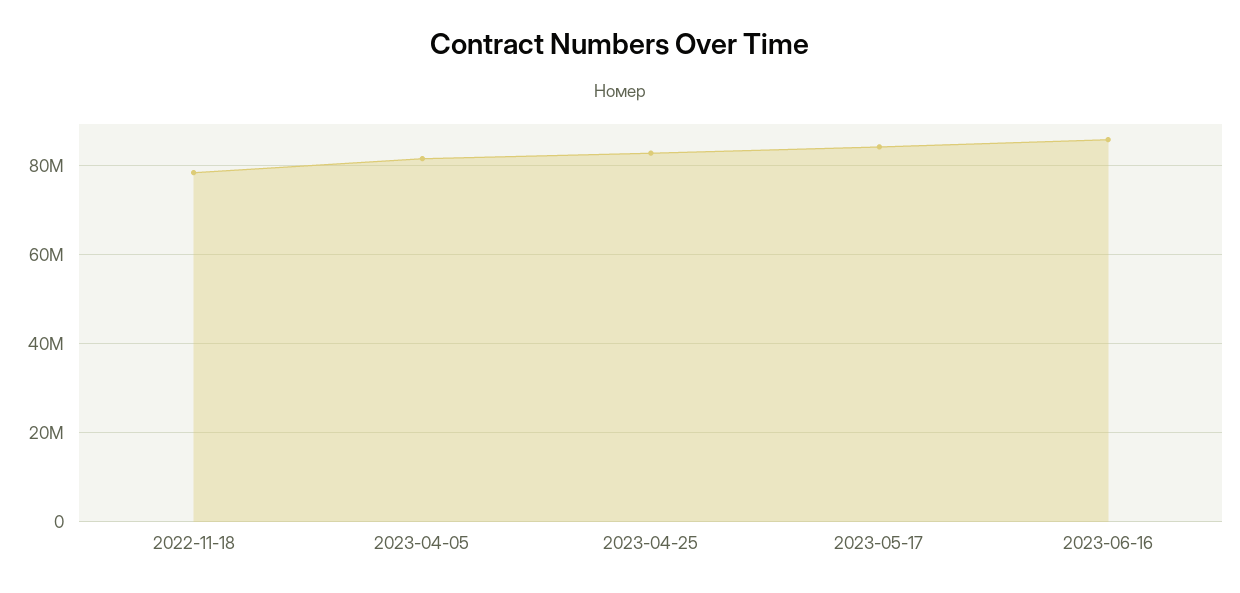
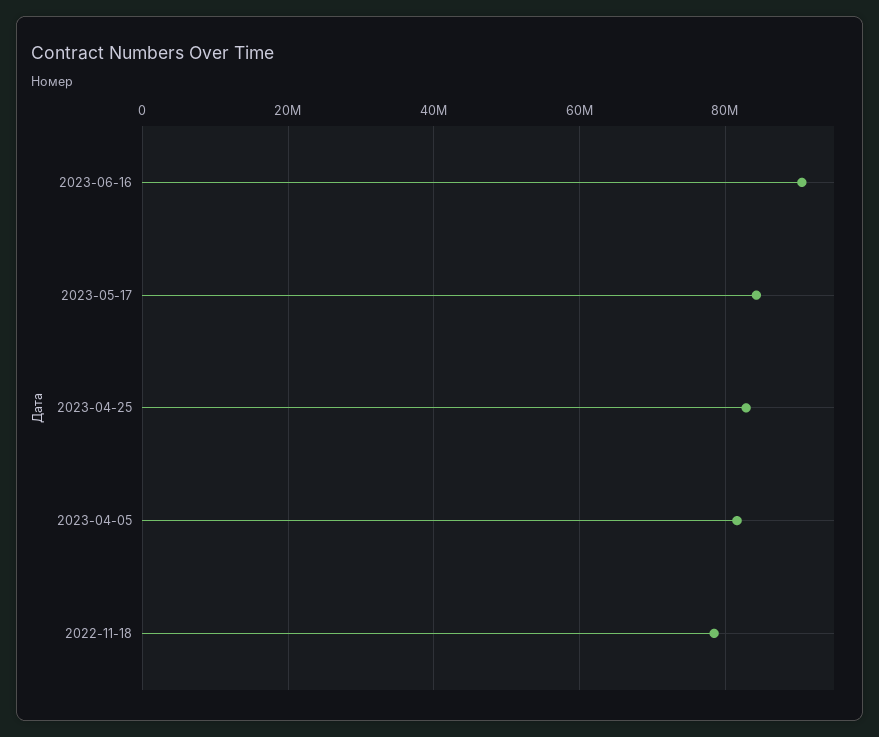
  {
    "2022-11-18": 78000000,
    "2023-04-05": 82000000,
    "2023-04-25": 82000000,
    "2023-05-17": 84000000,
-   "2023-06-16": 86000000
+   "2023-06-16": 90000000
  }

